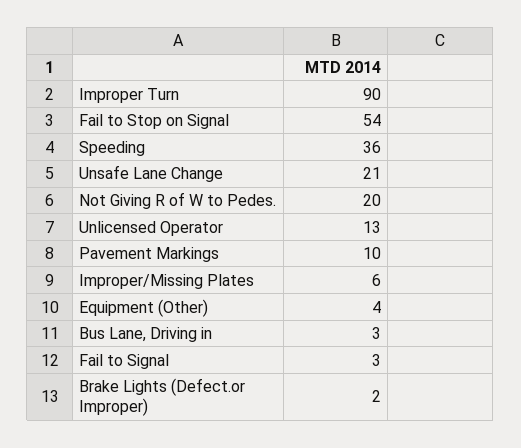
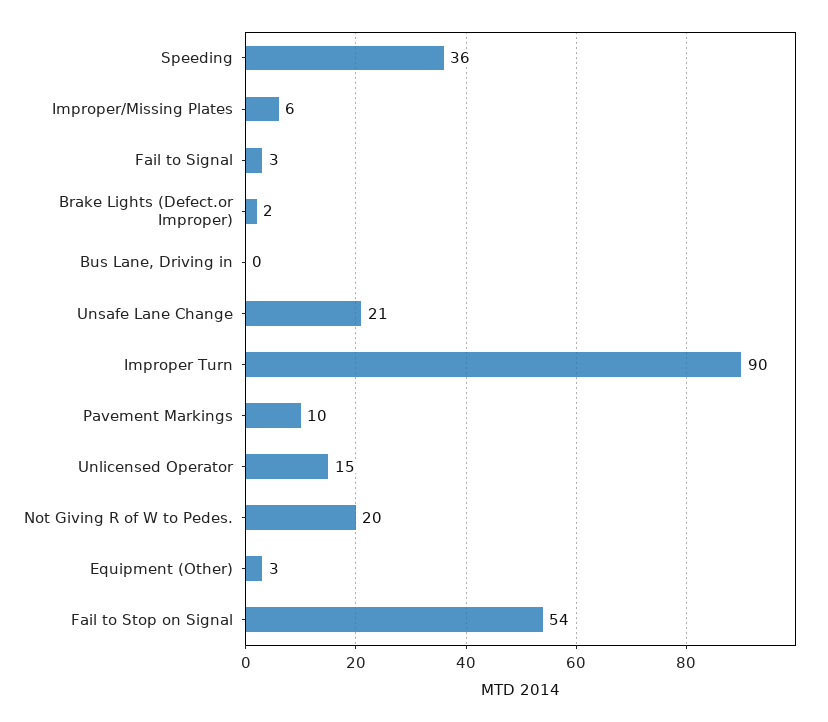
  {
    "Improper Turn": 90,
    "Fail to Stop on Signal": 54,
    "Speeding": 36,
    "Unsafe Lane Change": 21,
    "Not Giving R of W to Pedes.": 20,
-   "Unlicensed Operator": 13,
+   "Unlicensed Operator": 15,
    "Pavement Markings": 10,
    "Improper/Missing Plates": 6,
-   "Equipment (Other)": 4,
+   "Equipment (Other)": 3,
-   "Bus Lane, Driving in": 3,
+   "Bus Lane, Driving in": 0,
    "Fail to Signal": 3,
    "Brake Lights (Defect.or Improper)": 2
  }

